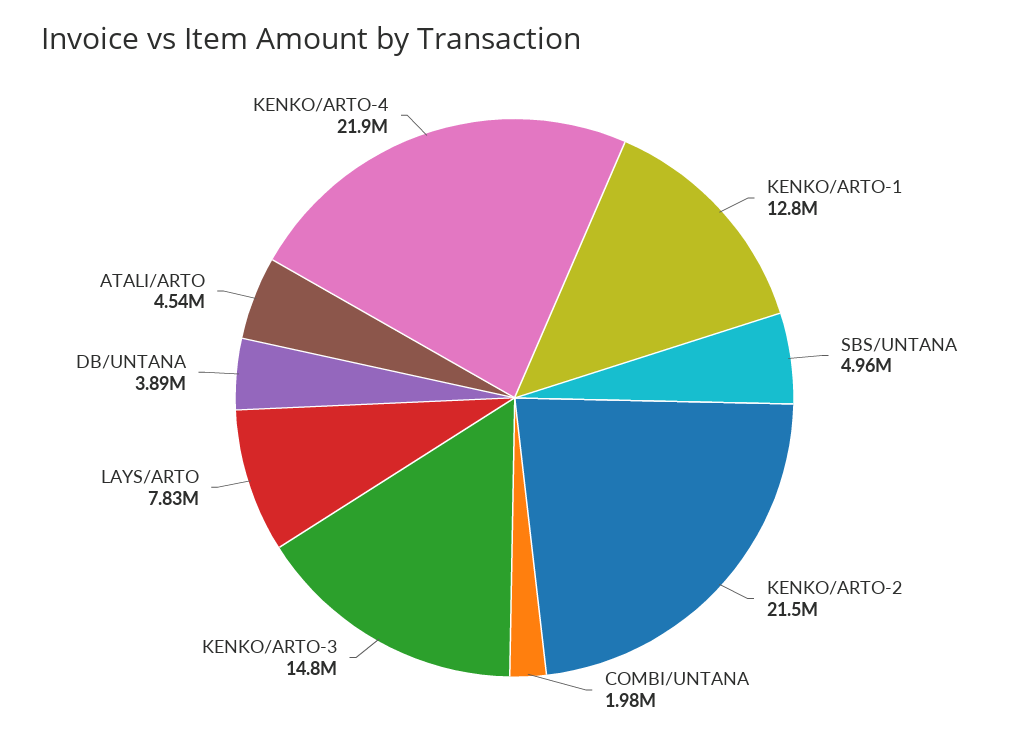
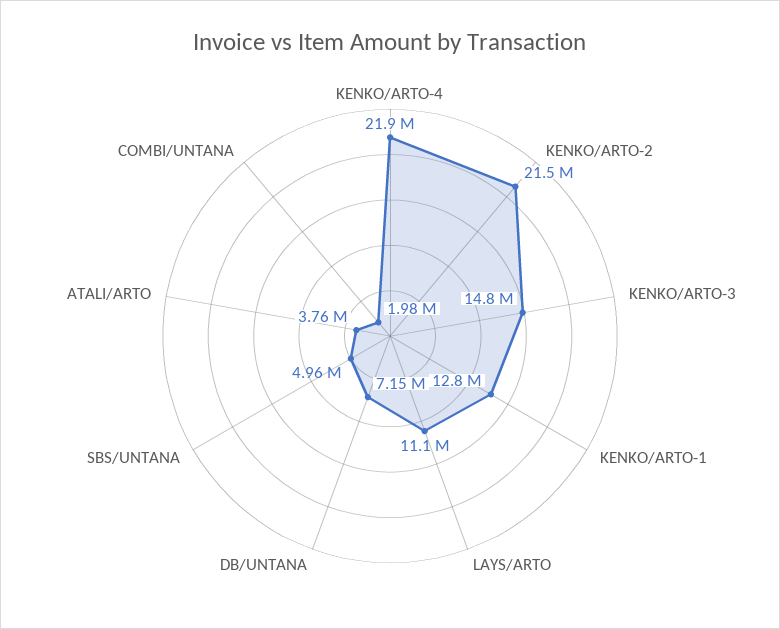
  {
    "KENKO/ARTO-1": 12800000,
    "SBS/UNTANA": 4960000,
    "KENKO/ARTO-2": 21500000,
    "COMBI/UNTANA": 1980000,
    "KENKO/ARTO-3": 14800000,
-   "LAYS/ARTO": 7830000,
+   "LAYS/ARTO": 11100000,
-   "DB/UNTANA": 3890000,
+   "DB/UNTANA": 7150000,
-   "ATALI/ARTO": 4540000,
+   "ATALI/ARTO": 3760000,
    "KENKO/ARTO-4": 21900000
  }

